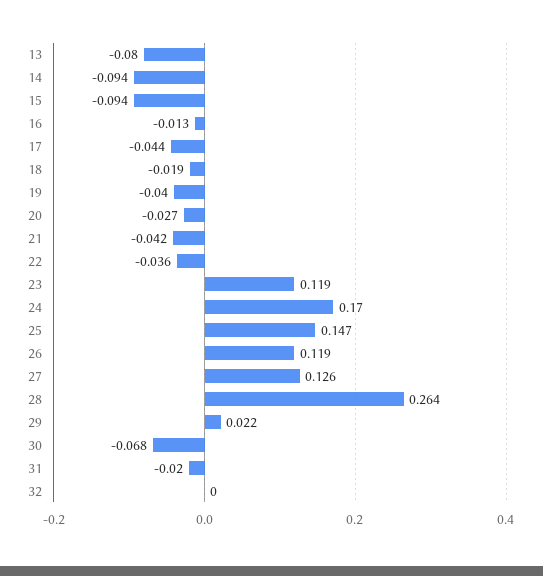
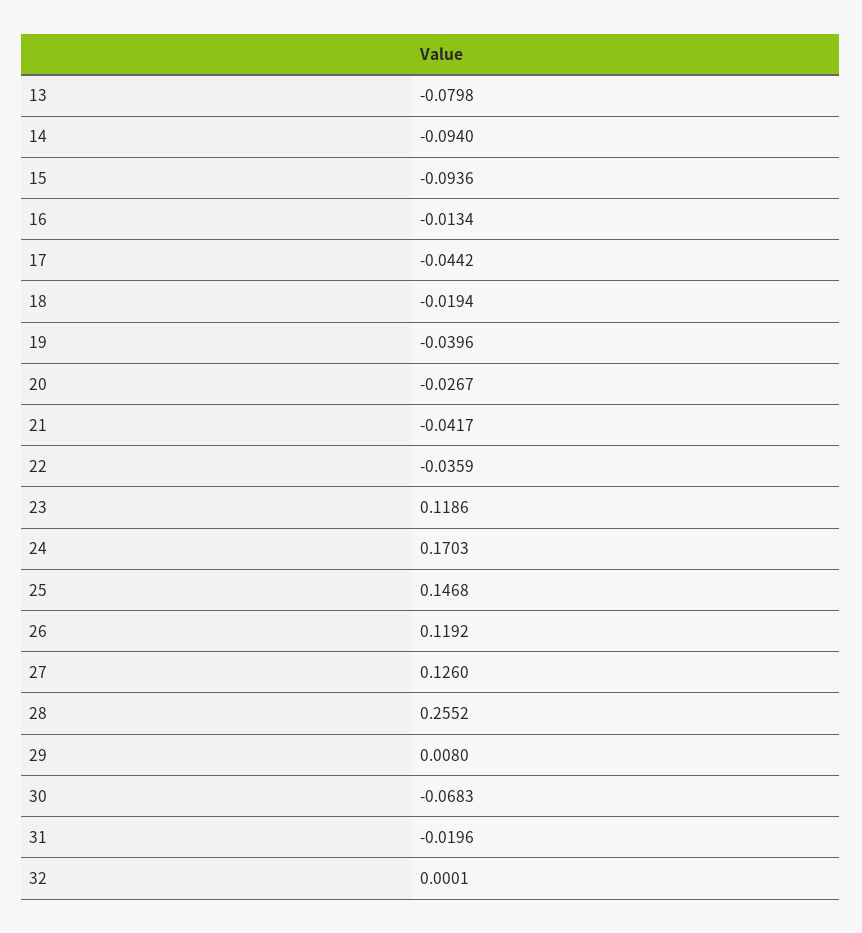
  {
    "13": -0.0798,
    "14": -0.094,
    "15": -0.0936,
    "16": -0.0134,
    "17": -0.0442,
    "18": -0.0194,
    "19": -0.0396,
    "20": -0.0267,
    "21": -0.0417,
    "22": -0.0359,
    "23": 0.1186,
    "24": 0.1703,
    "25": 0.1468,
    "26": 0.1192,
    "27": 0.126,
-   "28": 0.264,
+   "28": 0.2552,
-   "29": 0.022,
+   "29": 0.008,
    "30": -0.0683,
    "31": -0.0196,
    "32": 0.0001
  }

